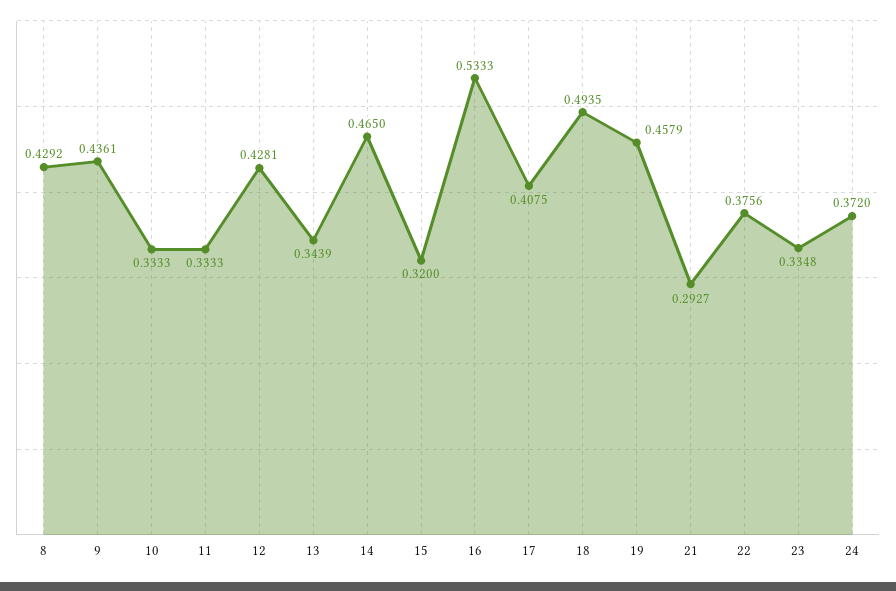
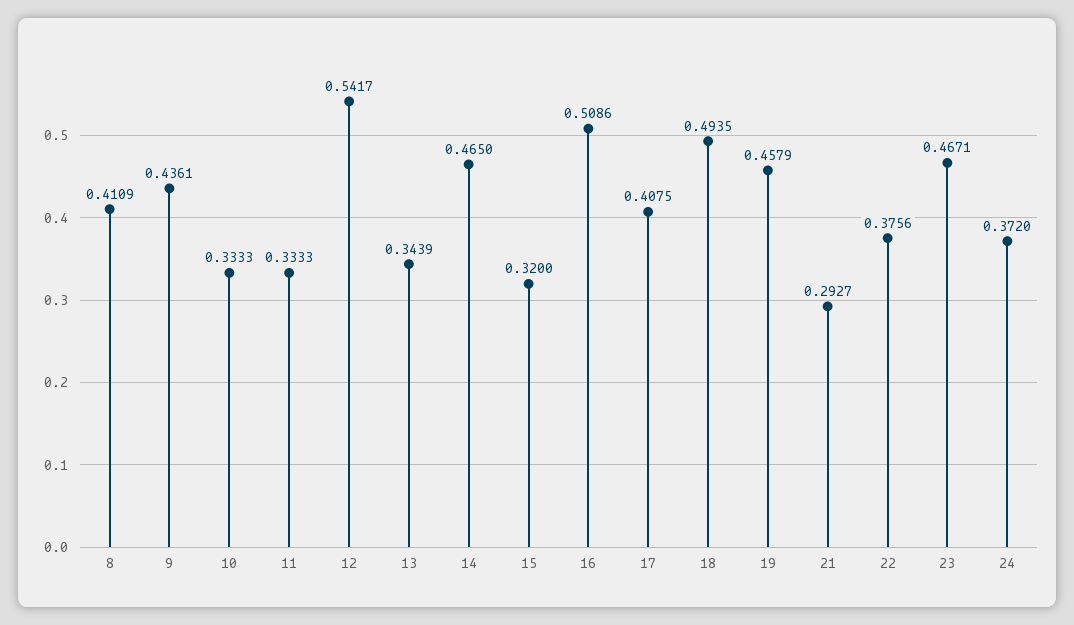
  {
-   "8": 0.4292,
+   "8": 0.4109,
    "9": 0.4361,
    "10": 0.3333,
    "11": 0.3333,
-   "12": 0.4281,
+   "12": 0.5417,
    "13": 0.3439,
    "14": 0.465,
    "15": 0.32,
-   "16": 0.5333,
+   "16": 0.5086,
    "17": 0.4075,
    "18": 0.4935,
    "19": 0.4579,
    "21": 0.2927,
    "22": 0.3756,
-   "23": 0.3348,
+   "23": 0.4671,
    "24": 0.372
  }

